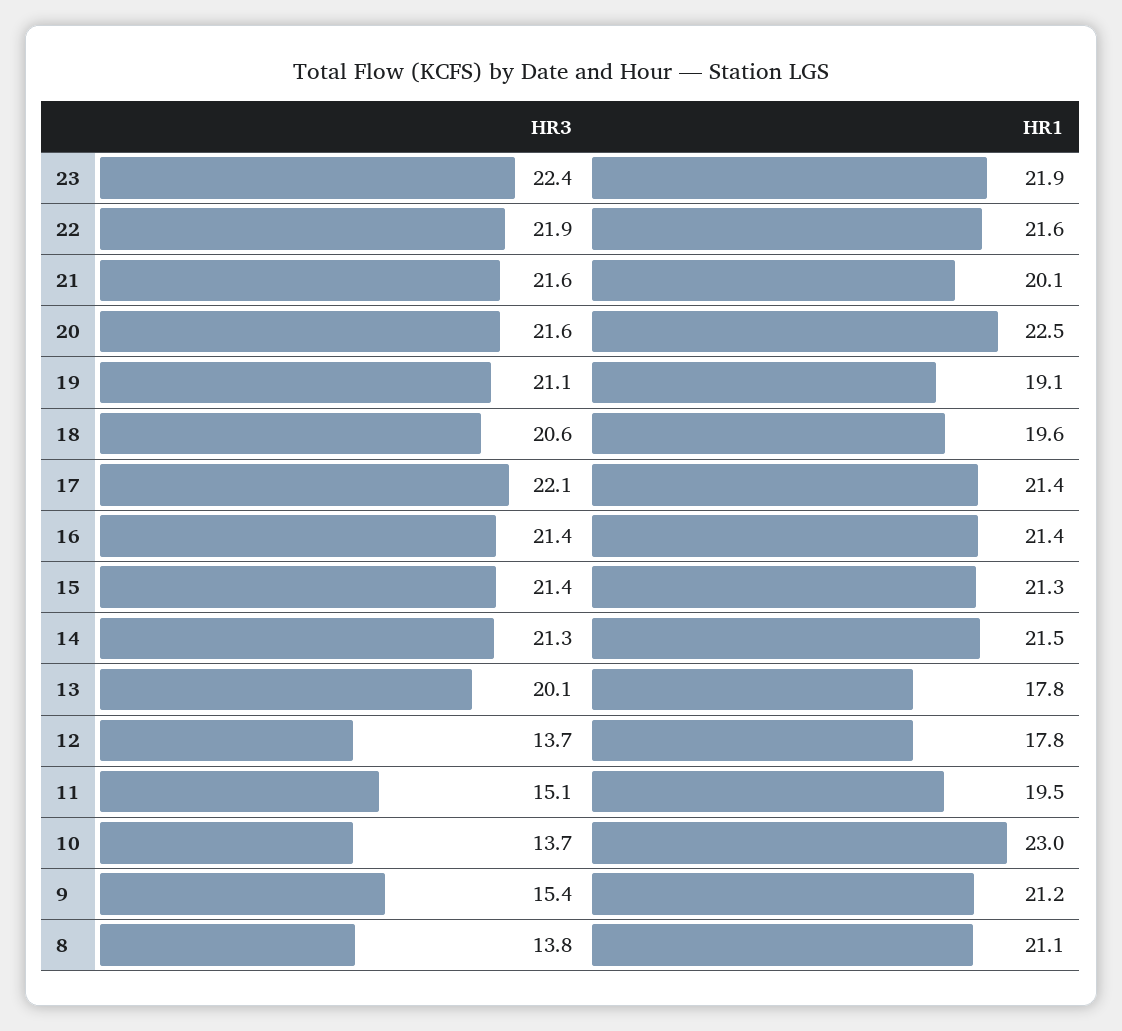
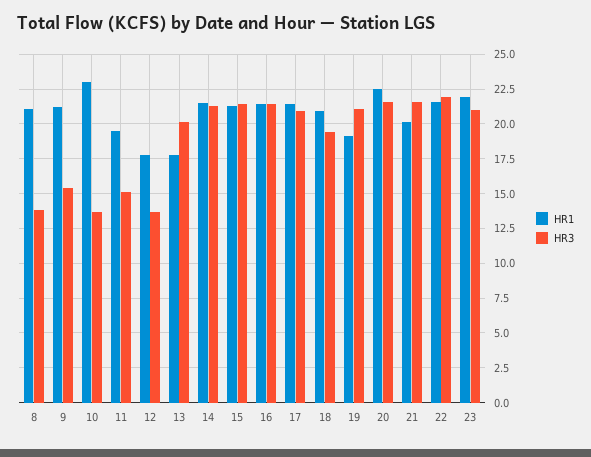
  {
    "HR3": {
-     "23": 22.4,
+     "23": 21,
      "22": 21.9,
      "21": 21.6,
      "20": 21.6,
      "19": 21.1,
-     "18": 20.6,
+     "18": 19.5,
-     "17": 22.1,
+     "17": 21,
      "16": 21.4,
      "15": 21.4,
      "14": 21.3,
      "13": 20.1,
      "12": 13.7,
      "11": 15.1,
      "10": 13.7,
      "9": 15.4,
      "8": 13.8
    },
    "HR1": {
      "23": 21.9,
      "22": 21.6,
      "21": 20.1,
      "20": 22.5,
      "19": 19.1,
-     "18": 19.6,
+     "18": 21,
      "17": 21.4,
      "16": 21.4,
      "15": 21.3,
      "14": 21.5,
      "13": 17.8,
      "12": 17.8,
      "11": 19.5,
      "10": 23,
      "9": 21.2,
      "8": 21.1
    }
  }

